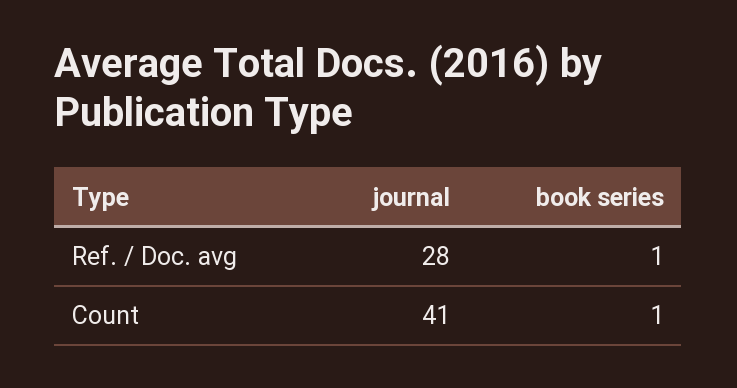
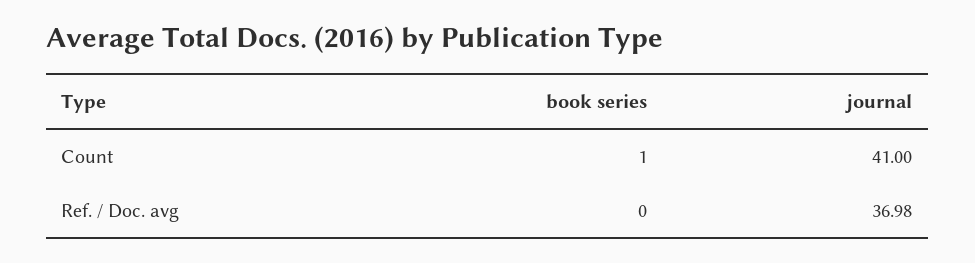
  {
    "journal": {
-     "Ref. / Doc. avg": 28,
+     "Ref. / Doc. avg": 36.98,
      "Count": 41
    },
    "book series": {
-     "Ref. / Doc. avg": 1,
+     "Ref. / Doc. avg": 0,
      "Count": 1
    }
  }

